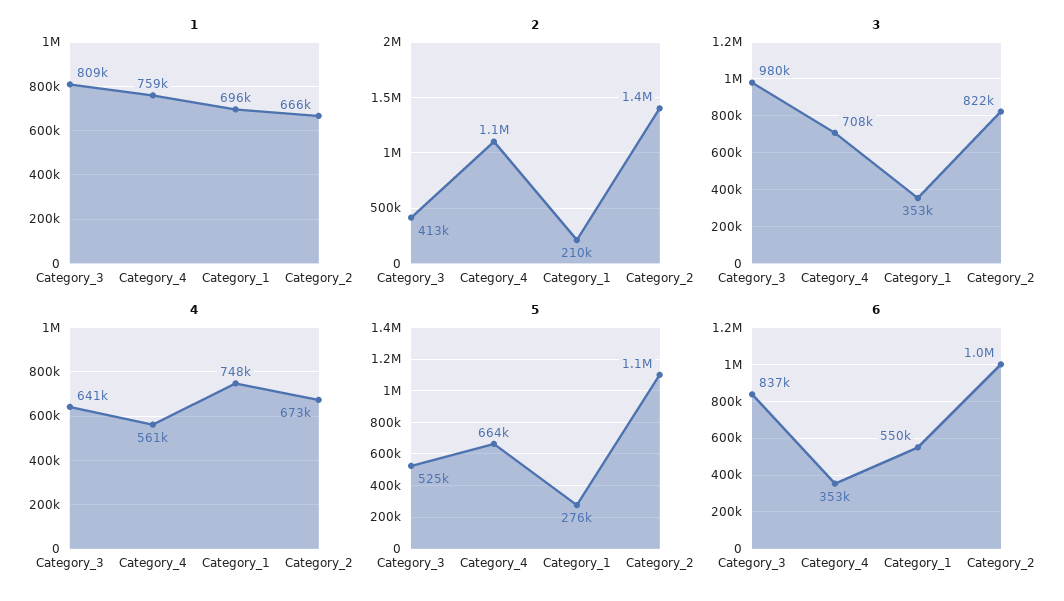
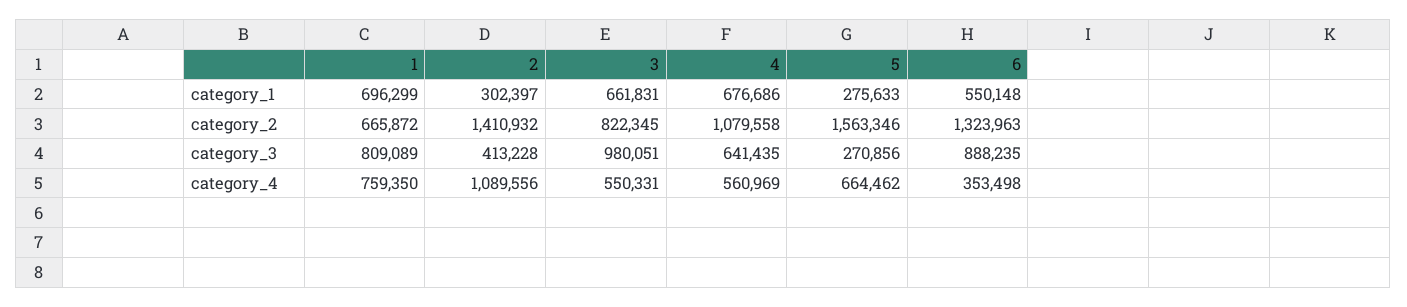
  {
    "1": {
      "Category_3": 809089,
      "Category_4": 759350,
      "Category_1": 696299,
      "Category_2": 665872
    },
    "2": {
      "Category_3": 413228,
      "Category_4": 1089556,
-     "Category_1": 210000,
+     "Category_1": 302397,
      "Category_2": 1410932
    },
    "3": {
      "Category_3": 980051,
-     "Category_4": 708000,
+     "Category_4": 550331,
-     "Category_1": 353000,
+     "Category_1": 661831,
      "Category_2": 822345
    },
    "4": {
      "Category_3": 641435,
      "Category_4": 560969,
-     "Category_1": 748000,
+     "Category_1": 676686,
-     "Category_2": 673000
+     "Category_2": 1079558
    },
    "5": {
-     "Category_3": 525000,
+     "Category_3": 270856,
      "Category_4": 664462,
      "Category_1": 275633,
-     "Category_2": 1100000
+     "Category_2": 1563346
    },
    "6": {
-     "Category_3": 837000,
+     "Category_3": 888235,
      "Category_4": 353498,
      "Category_1": 550148,
-     "Category_2": 1000000
+     "Category_2": 1323963
    }
  }

